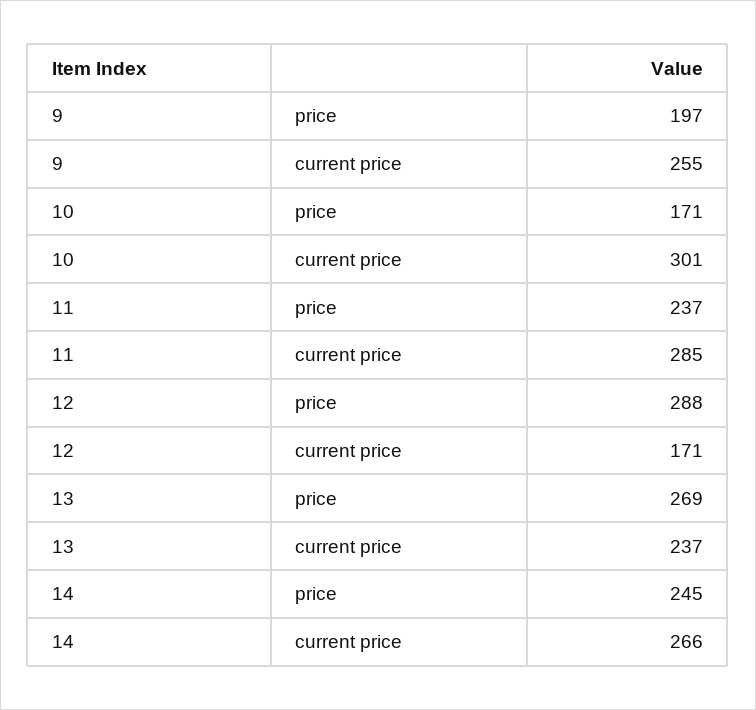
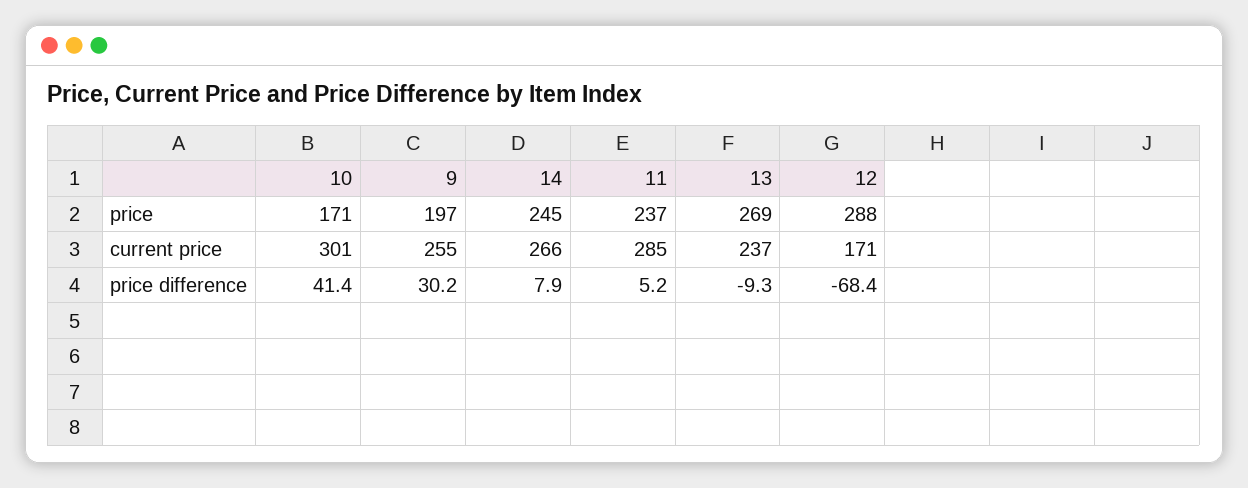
  {
    "9": {
      "price": 197,
-     "current price": 255
+     "current price": 255,
+     "price difference": 30.2
    },
    "10": {
      "price": 171,
-     "current price": 301
+     "current price": 301,
+     "price difference": 41.4
    },
    "11": {
      "price": 237,
-     "current price": 285
+     "current price": 285,
+     "price difference": 5.2
    },
    "12": {
      "price": 288,
-     "current price": 171
+     "current price": 171,
+     "price difference": -68.4
    },
    "13": {
      "price": 269,
-     "current price": 237
+     "current price": 237,
+     "price difference": -9.3
    },
    "14": {
      "price": 245,
-     "current price": 266
+     "current price": 266,
+     "price difference": 7.9
    }
  }

